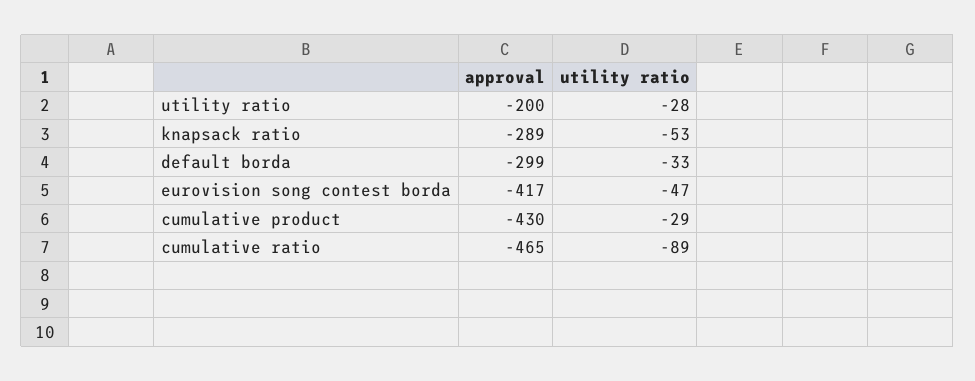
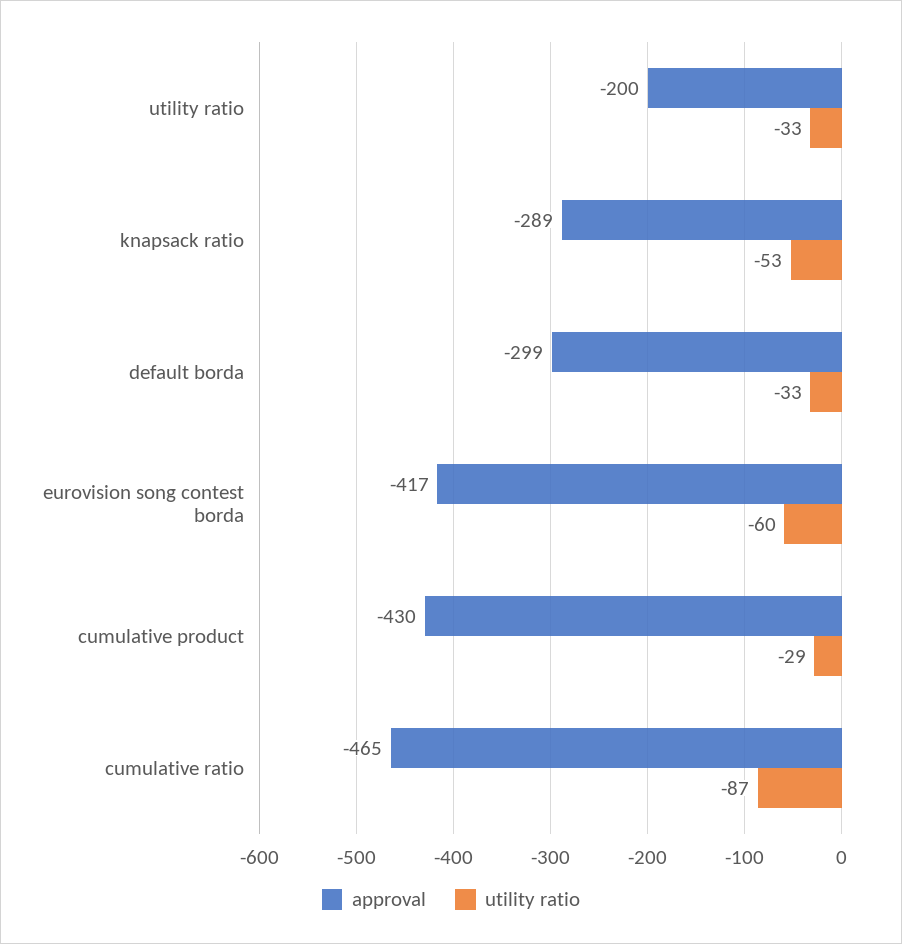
  {
    "approval": {
      "utility ratio": -200,
      "knapsack ratio": -289,
      "default borda": -299,
      "eurovision song contest borda": -417,
      "cumulative product": -430,
      "cumulative ratio": -465
    },
    "utility ratio": {
-     "utility ratio": -28,
+     "utility ratio": -33,
      "knapsack ratio": -53,
      "default borda": -33,
-     "eurovision song contest borda": -47,
+     "eurovision song contest borda": -60,
      "cumulative product": -29,
-     "cumulative ratio": -89
+     "cumulative ratio": -87
    }
  }

